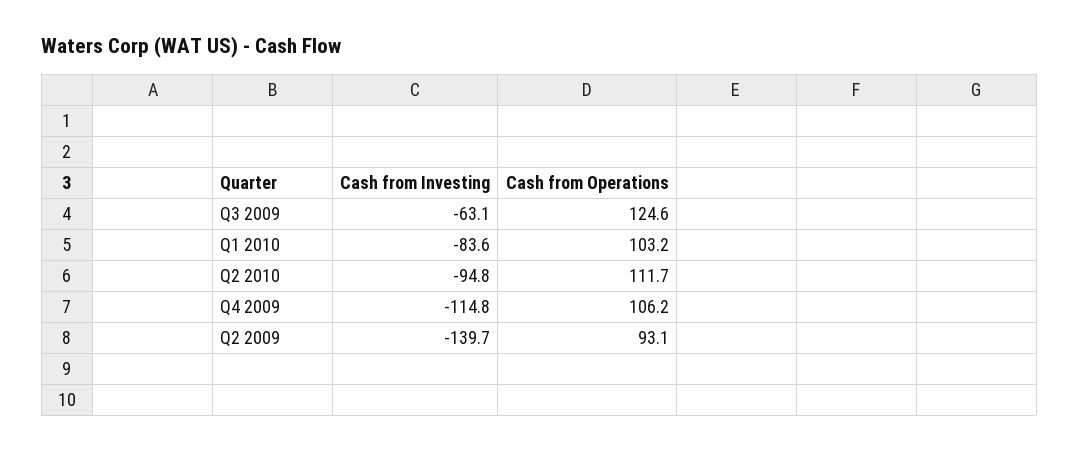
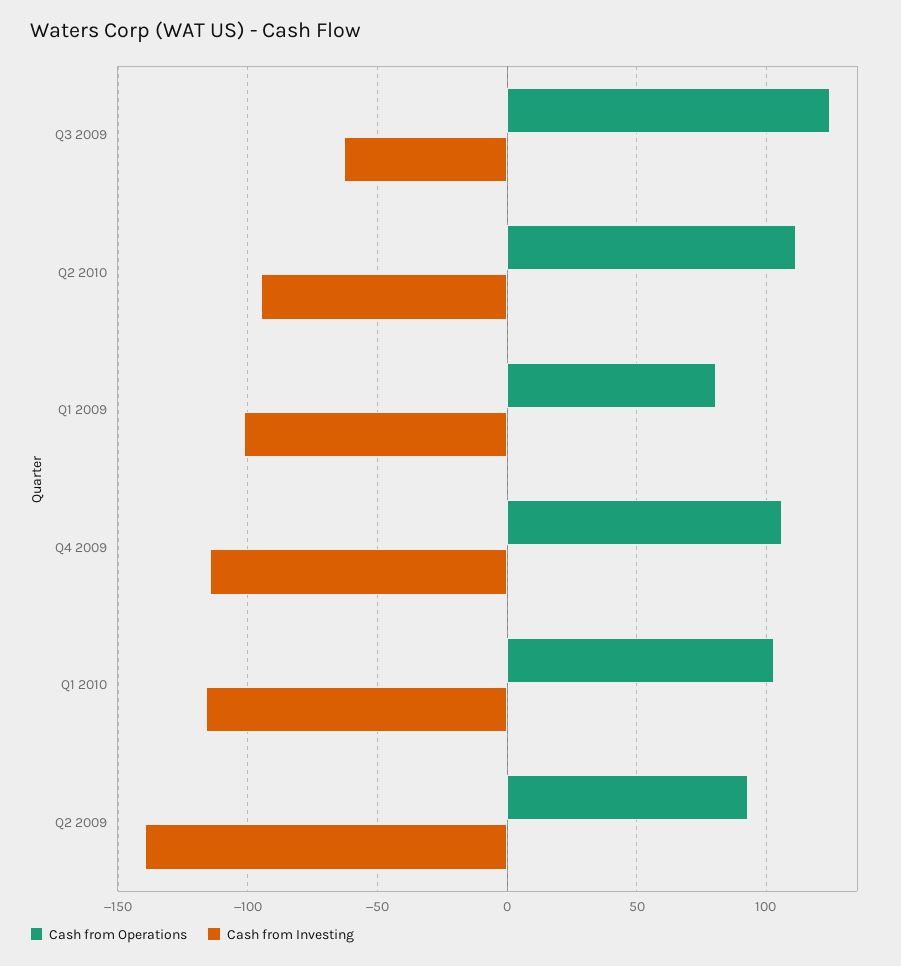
  {
    "Cash from Investing": {
      "Q3 2009": -63.1,
-     "Q1 2010": -83.6,
+     "Q1 2010": -115,
      "Q2 2010": -94.8,
      "Q4 2009": -114.8,
-     "Q2 2009": -139.7
+     "Q2 2009": -139.7,
+     "Q1 2009": -100
    },
    "Cash from Operations": {
      "Q3 2009": 124.6,
      "Q1 2010": 103.2,
      "Q2 2010": 111.7,
      "Q4 2009": 106.2,
-     "Q2 2009": 93.1
+     "Q2 2009": 93.1,
+     "Q1 2009": 80
    }
  }

